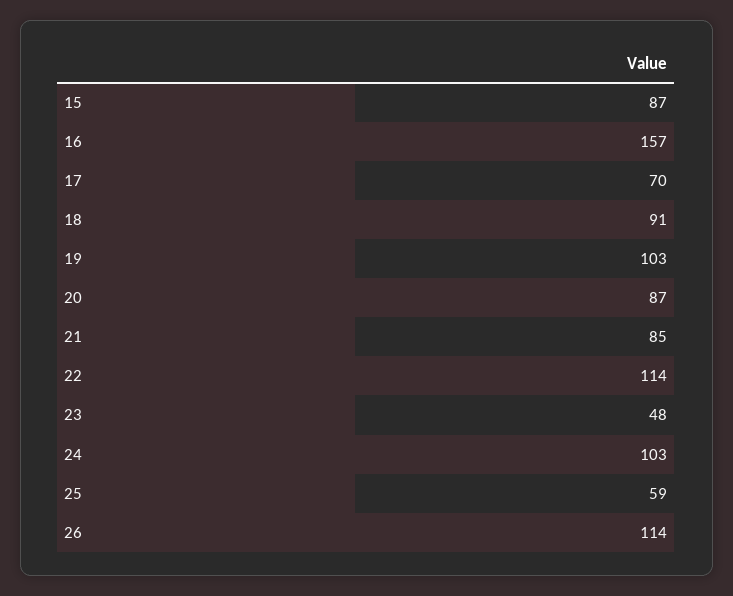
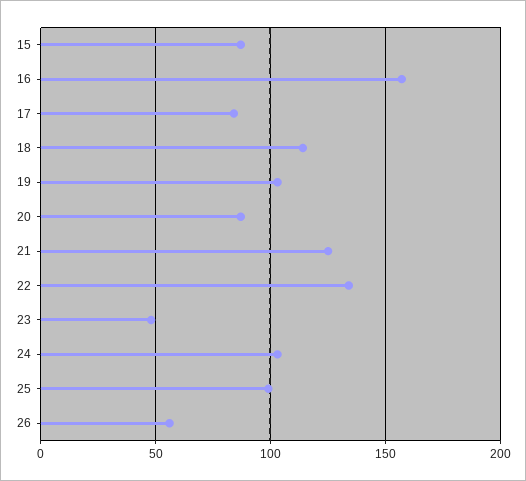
  {
    "15": 87,
    "16": 157,
-   "17": 70,
+   "17": 85,
-   "18": 91,
+   "18": 115,
    "19": 103,
    "20": 87,
-   "21": 85,
+   "21": 125,
-   "22": 114,
+   "22": 135,
    "23": 48,
    "24": 103,
-   "25": 59,
+   "25": 100,
-   "26": 114
+   "26": 55
  }

